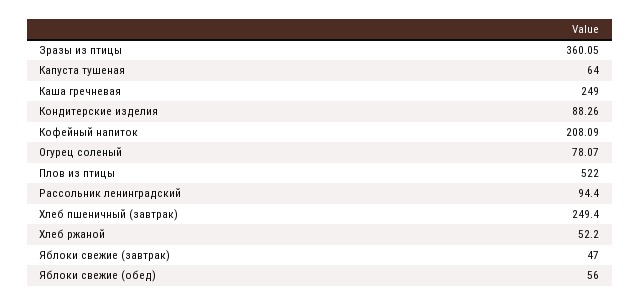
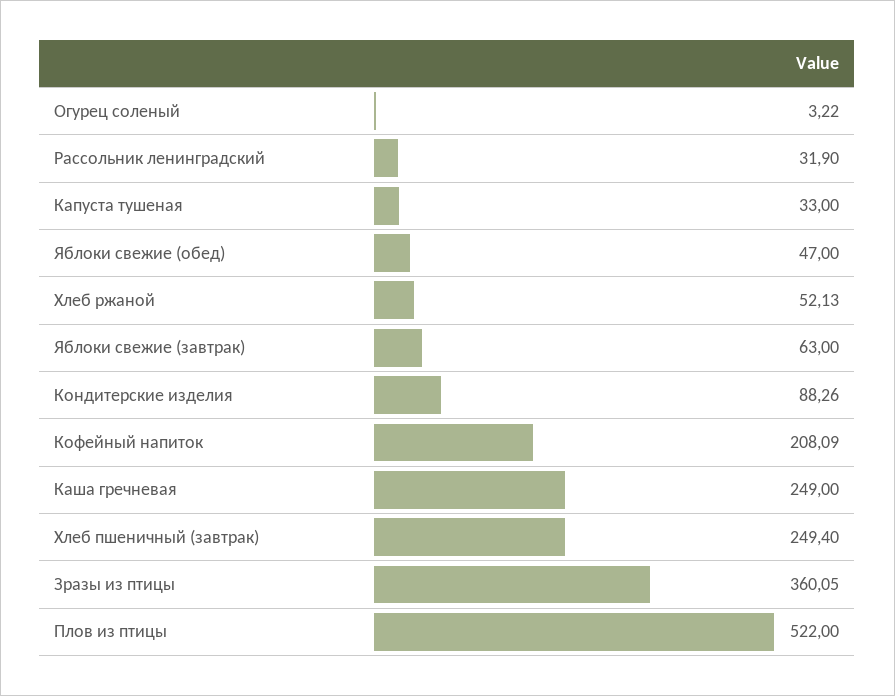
  {
    "Зразы из птицы": 360.05,
-   "Капуста тушеная": 64,
+   "Капуста тушеная": 33,
    "Каша гречневая": 249,
    "Кондитерские изделия": 88.26,
    "Кофейный напиток": 208.09,
-   "Огурец соленый": 78.07,
+   "Огурец соленый": 3.22,
    "Плов из птицы": 522,
-   "Рассольник ленинградский": 94.4,
+   "Рассольник ленинградский": 31.9,
    "Хлеб пшеничный (завтрак)": 249.4,
-   "Хлеб ржаной": 52.2,
+   "Хлеб ржаной": 52.13,
-   "Яблоки свежие (завтрак)": 47,
+   "Яблоки свежие (завтрак)": 63,
-   "Яблоки свежие (обед)": 56
+   "Яблоки свежие (обед)": 47
  }

